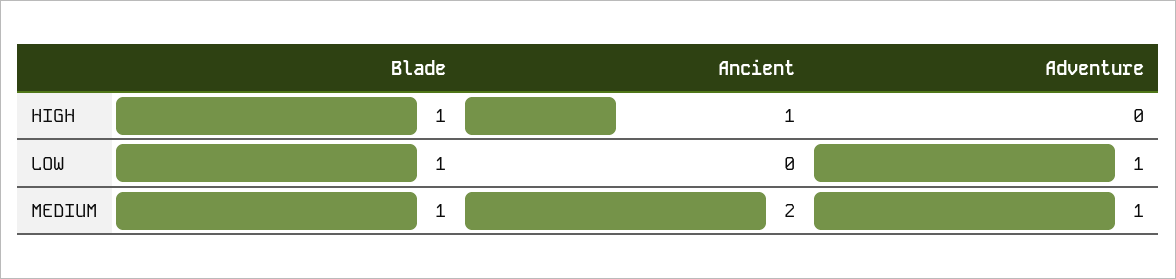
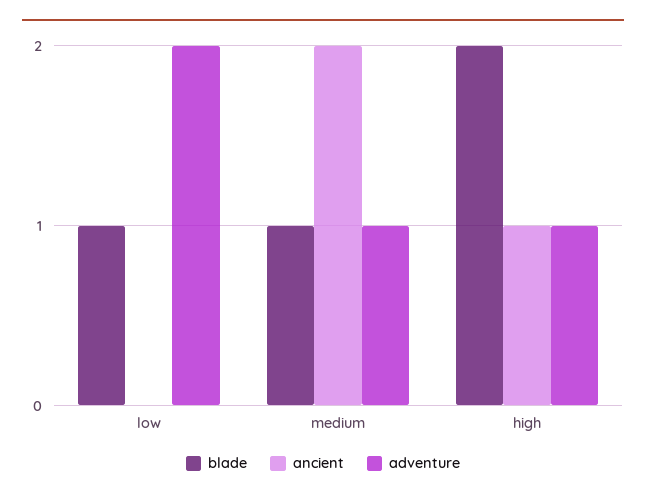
  {
    "Blade": {
-     "HIGH": 1,
+     "HIGH": 2,
      "LOW": 1,
      "MEDIUM": 1
    },
    "Ancient": {
      "HIGH": 1,
      "LOW": 0,
      "MEDIUM": 2
    },
    "Adventure": {
-     "HIGH": 0,
+     "HIGH": 1,
-     "LOW": 1,
+     "LOW": 2,
      "MEDIUM": 1
    }
  }

